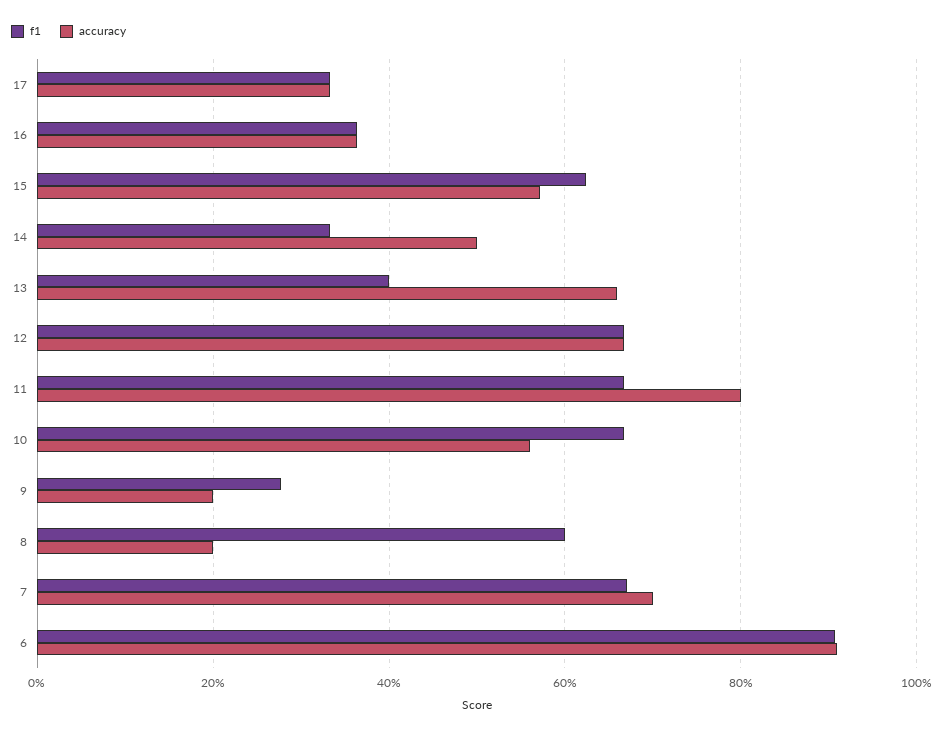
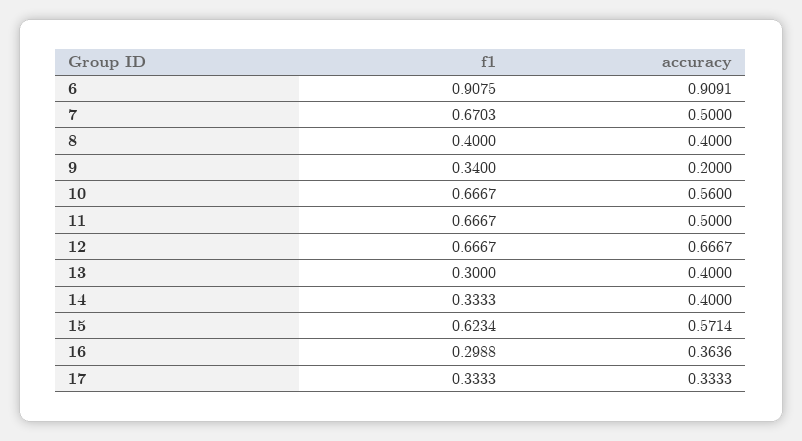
  {
    "f1": {
      "17": 0.3333,
-     "16": 0.36,
+     "16": 0.2988,
      "15": 0.6234,
      "14": 0.3333,
-     "13": 0.4,
+     "13": 0.3,
      "12": 0.6667,
      "11": 0.6667,
      "10": 0.6667,
-     "9": 0.28,
+     "9": 0.34,
-     "8": 0.6,
+     "8": 0.4,
      "7": 0.6703,
      "6": 0.9075
    },
    "accuracy": {
      "17": 0.3333,
      "16": 0.3636,
      "15": 0.5714,
-     "14": 0.5,
+     "14": 0.4,
-     "13": 0.66,
+     "13": 0.4,
      "12": 0.6667,
-     "11": 0.8,
+     "11": 0.5,
      "10": 0.56,
      "9": 0.2,
-     "8": 0.2,
+     "8": 0.4,
-     "7": 0.7,
+     "7": 0.5,
      "6": 0.9091
    }
  }

